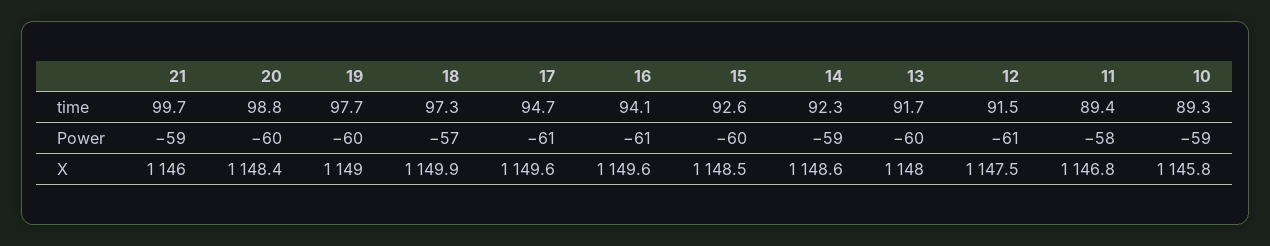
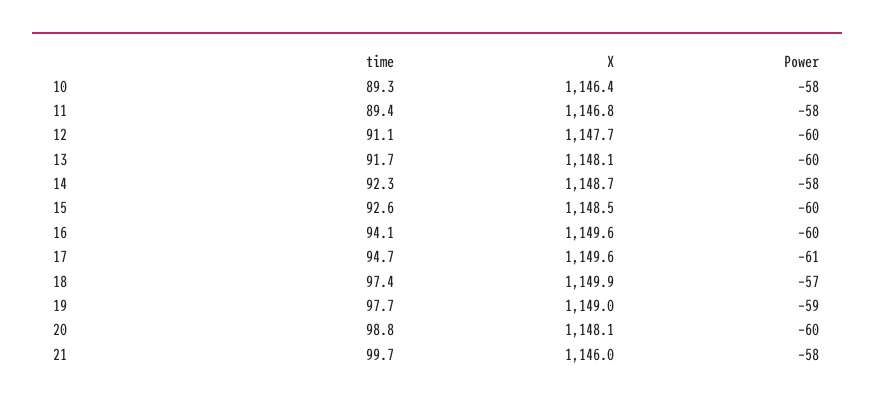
  {
    "21": {
      "time": 99.7,
-     "Power": -59,
+     "Power": -58,
      "X": 1146
    },
    "20": {
      "time": 98.8,
      "Power": -60,
-     "X": 1148.4
+     "X": 1148.1
    },
    "19": {
      "time": 97.7,
-     "Power": -60,
+     "Power": -59,
      "X": 1149
    },
    "18": {
-     "time": 97.3,
+     "time": 97.4,
      "Power": -57,
      "X": 1149.9
    },
    "17": {
      "time": 94.7,
      "Power": -61,
      "X": 1149.6
    },
    "16": {
      "time": 94.1,
-     "Power": -61,
+     "Power": -60,
      "X": 1149.6
    },
    "15": {
      "time": 92.6,
      "Power": -60,
      "X": 1148.5
    },
    "14": {
      "time": 92.3,
-     "Power": -59,
+     "Power": -58,
-     "X": 1148.6
+     "X": 1148.7
    },
    "13": {
      "time": 91.7,
      "Power": -60,
-     "X": 1148
+     "X": 1148.1
    },
    "12": {
-     "time": 91.5,
+     "time": 91.1,
-     "Power": -61,
+     "Power": -60,
-     "X": 1147.5
+     "X": 1147.7
    },
    "11": {
      "time": 89.4,
      "Power": -58,
      "X": 1146.8
    },
    "10": {
      "time": 89.3,
-     "Power": -59,
+     "Power": -58,
-     "X": 1145.8
+     "X": 1146.4
    }
  }

